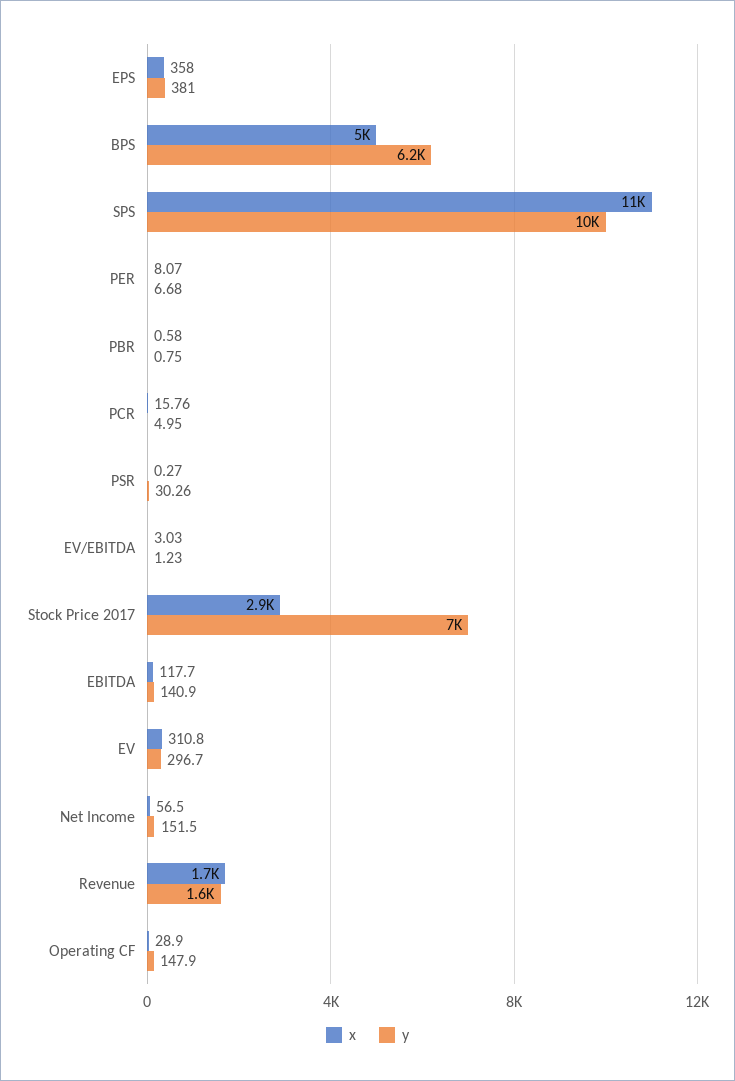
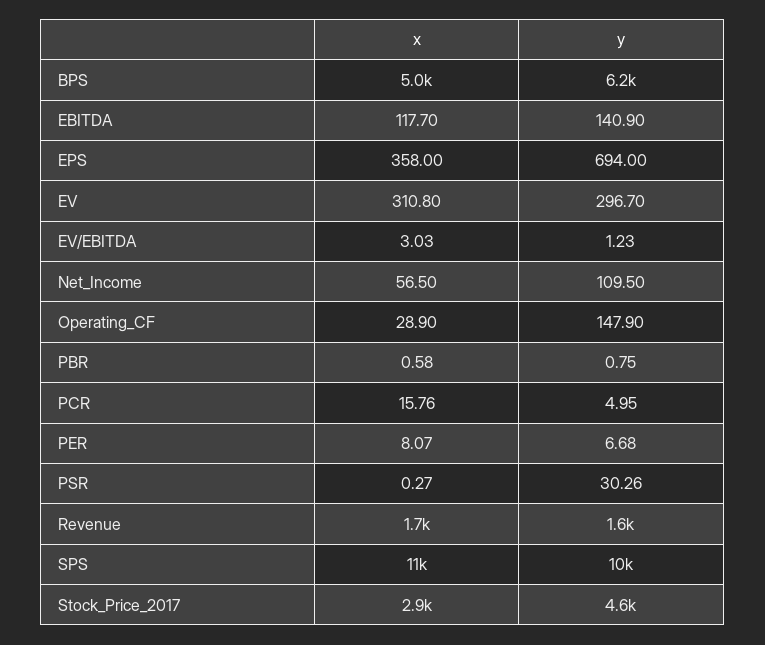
  {
    "x": {
      "EPS": 358,
      "BPS": 5000,
      "SPS": 11000,
      "PER": 8.07,
      "PBR": 0.58,
      "PCR": 15.76,
      "PSR": 0.27,
      "EV/EBITDA": 3.03,
      "Stock Price 2017": 2900,
      "EBITDA": 117.7,
      "EV": 310.8,
      "Net Income": 56.5,
      "Revenue": 1700,
      "Operating CF": 28.9
    },
    "y": {
-     "EPS": 381,
+     "EPS": 694,
      "BPS": 6200,
      "SPS": 10000,
      "PER": 6.68,
      "PBR": 0.75,
      "PCR": 4.95,
      "PSR": 30.26,
      "EV/EBITDA": 1.23,
-     "Stock Price 2017": 7000,
+     "Stock Price 2017": 4600,
      "EBITDA": 140.9,
      "EV": 296.7,
-     "Net Income": 151.5,
+     "Net Income": 109.5,
      "Revenue": 1600,
      "Operating CF": 147.9
    }
  }

